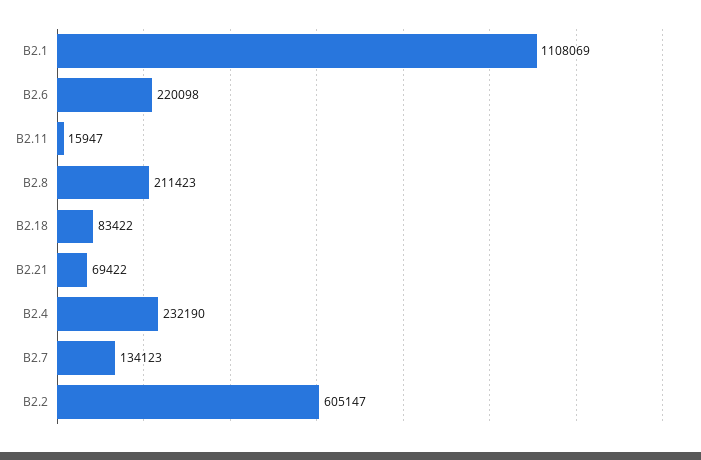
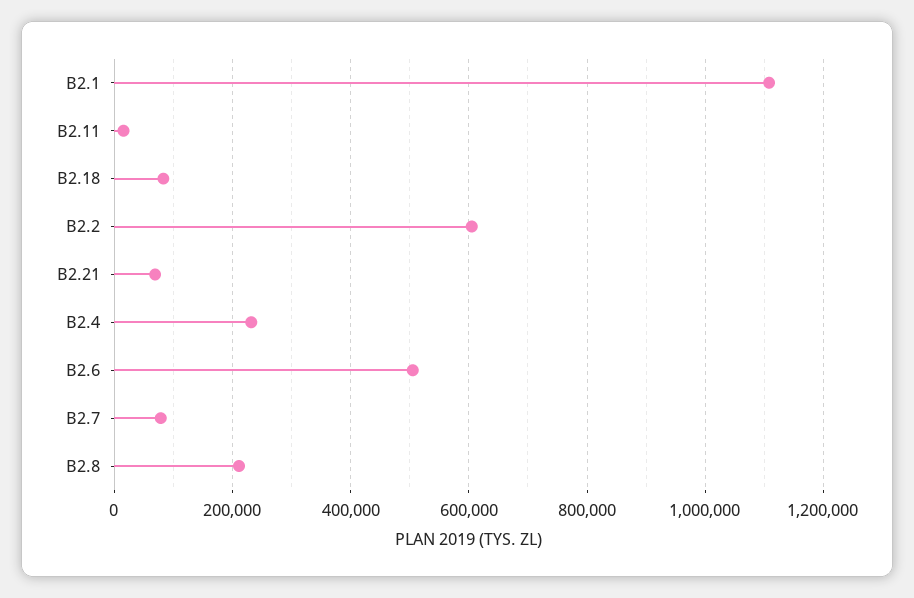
  {
    "B2.1": 1108069,
-   "B2.6": 220098,
+   "B2.6": 500000,
    "B2.11": 15947,
    "B2.8": 211423,
    "B2.18": 83422,
    "B2.21": 69422,
    "B2.4": 232190,
-   "B2.7": 134123,
+   "B2.7": 80000,
    "B2.2": 605147
  }

